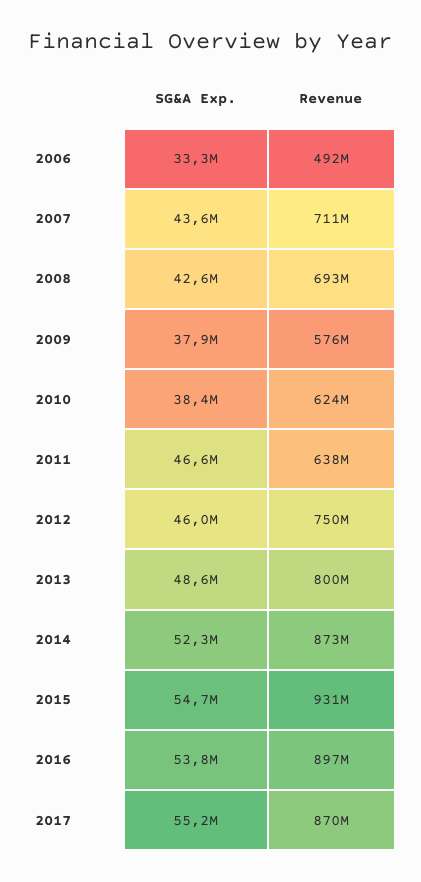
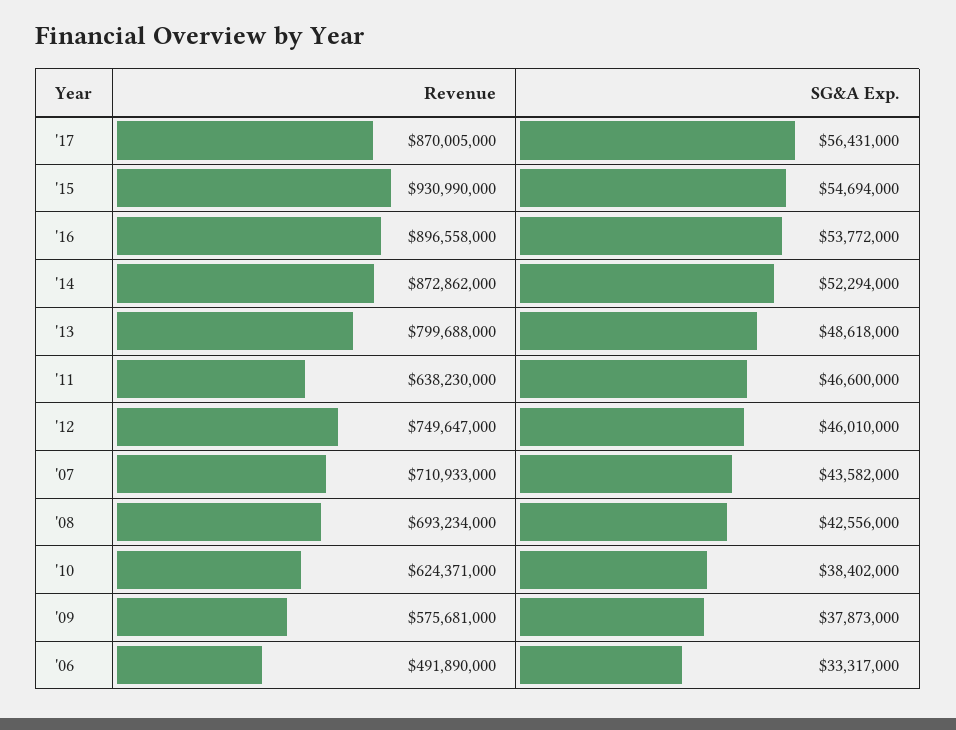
  {
    "SG&A Exp.": {
      "2006": 33317000,
      "2007": 43582000,
      "2008": 42556000,
      "2009": 37873000,
      "2010": 38402000,
      "2011": 46600000,
      "2012": 46010000,
      "2013": 48618000,
      "2014": 52294000,
      "2015": 54694000,
      "2016": 53772000,
-     "2017": 55200000
+     "2017": 56431000
    },
    "Revenue": {
      "2006": 491890000,
      "2007": 710933000,
      "2008": 693234000,
      "2009": 575681000,
      "2010": 624371000,
      "2011": 638230000,
      "2012": 749647000,
      "2013": 799688000,
      "2014": 872862000,
      "2015": 930990000,
      "2016": 896558000,
      "2017": 870005000
    }
  }

